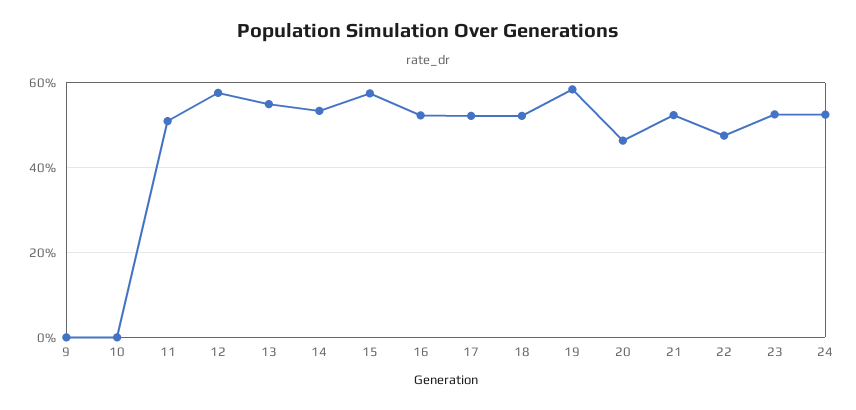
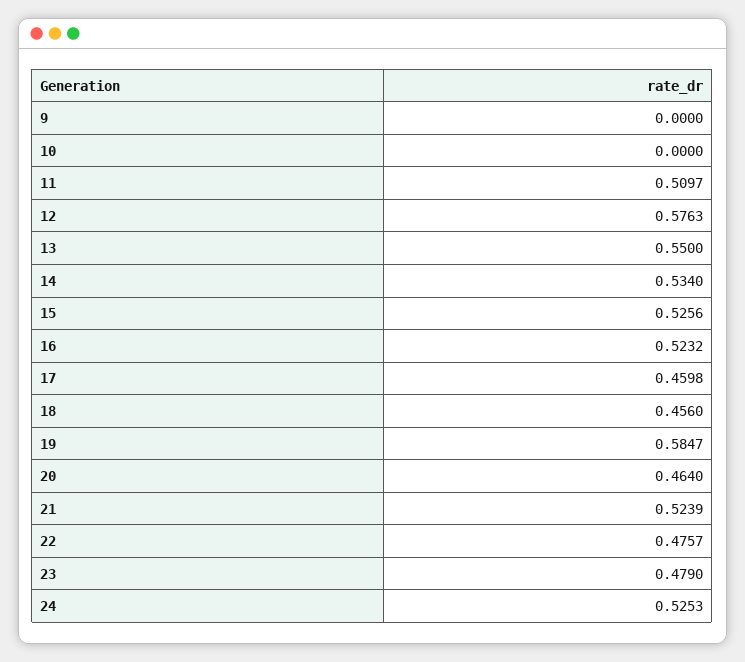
  {
    "9": 0,
    "10": 0,
    "11": 0.5097,
    "12": 0.5763,
    "13": 0.55,
    "14": 0.534,
-   "15": 0.58,
+   "15": 0.5256,
    "16": 0.5232,
-   "17": 0.52,
+   "17": 0.4598,
-   "18": 0.52,
+   "18": 0.456,
    "19": 0.5847,
    "20": 0.464,
    "21": 0.5239,
    "22": 0.4757,
-   "23": 0.52,
+   "23": 0.479,
    "24": 0.5253
  }

